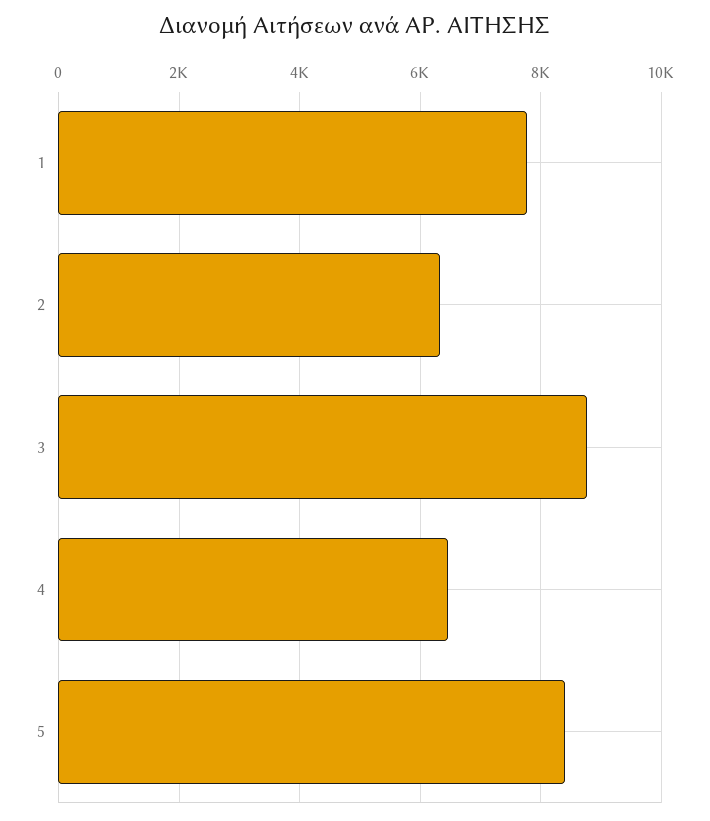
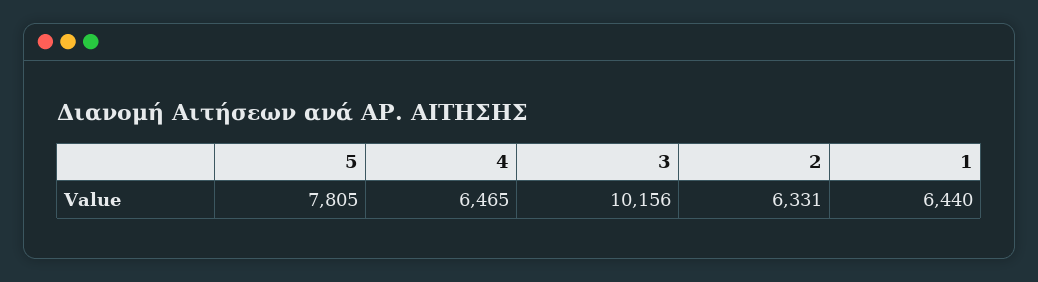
  {
-   "1": 7800,
+   "1": 6440,
    "2": 6331,
-   "3": 8800,
+   "3": 10156,
    "4": 6465,
-   "5": 8400
+   "5": 7805
  }

